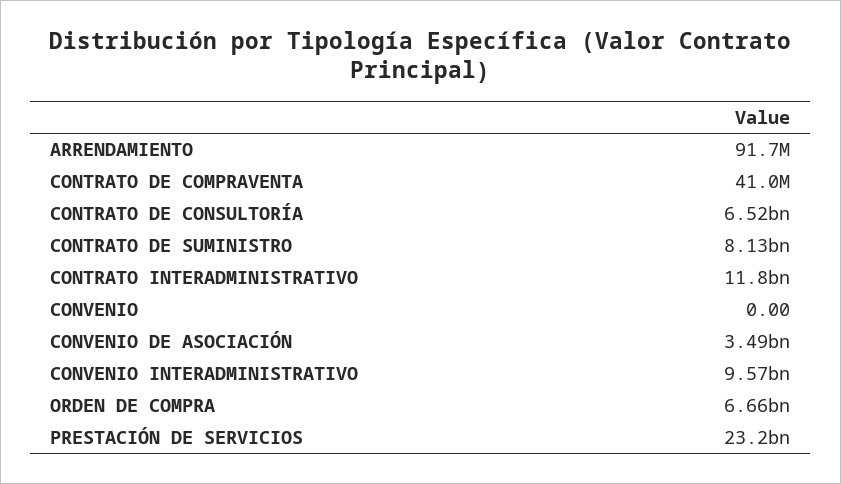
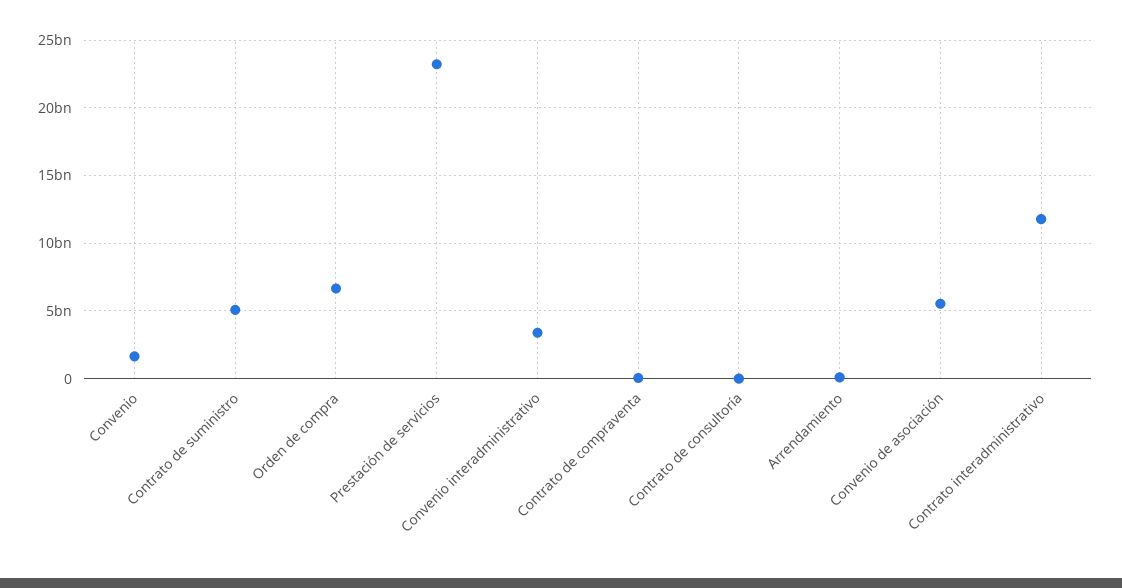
  {
    "ARRENDAMIENTO": 91700000,
    "CONTRATO DE COMPRAVENTA": 41000000,
-   "CONTRATO DE CONSULTORÍA": 6520000000,
+   "CONTRATO DE CONSULTORÍA": 0,
-   "CONTRATO DE SUMINISTRO": 8130000000,
+   "CONTRATO DE SUMINISTRO": 5000000000,
    "CONTRATO INTERADMINISTRATIVO": 11800000000,
-   "CONVENIO": 0,
+   "CONVENIO": 1500000000,
-   "CONVENIO DE ASOCIACIÓN": 3490000000,
+   "CONVENIO DE ASOCIACIÓN": 5500000000,
-   "CONVENIO INTERADMINISTRATIVO": 9570000000,
+   "CONVENIO INTERADMINISTRATIVO": 3500000000,
    "ORDEN DE COMPRA": 6660000000,
    "PRESTACIÓN DE SERVICIOS": 23200000000
  }

